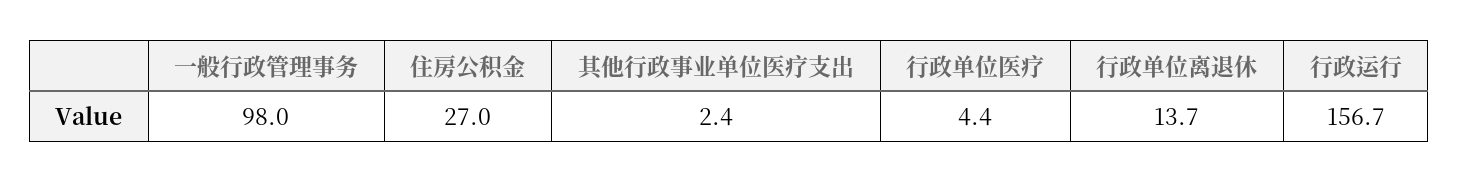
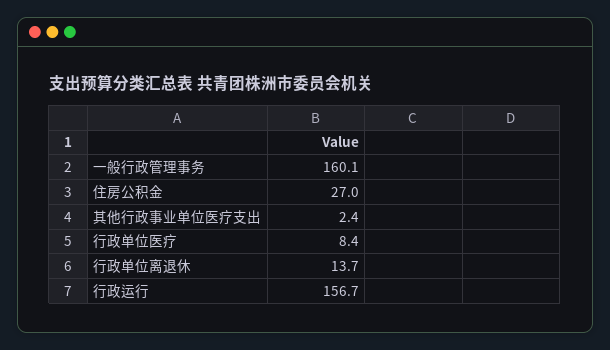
  {
-   "一般行政管理事务": 98,
+   "一般行政管理事务": 160.1,
    "住房公积金": 27,
    "其他行政事业单位医疗支出": 2.4,
-   "行政单位医疗": 4.4,
+   "行政单位医疗": 8.4,
    "行政单位离退休": 13.7,
    "行政运行": 156.7
  }

